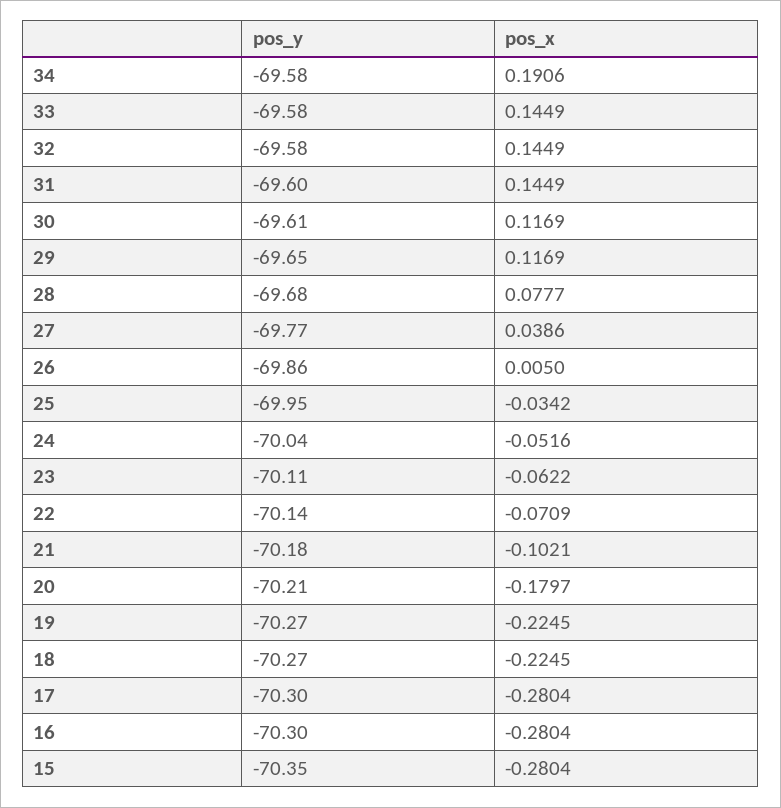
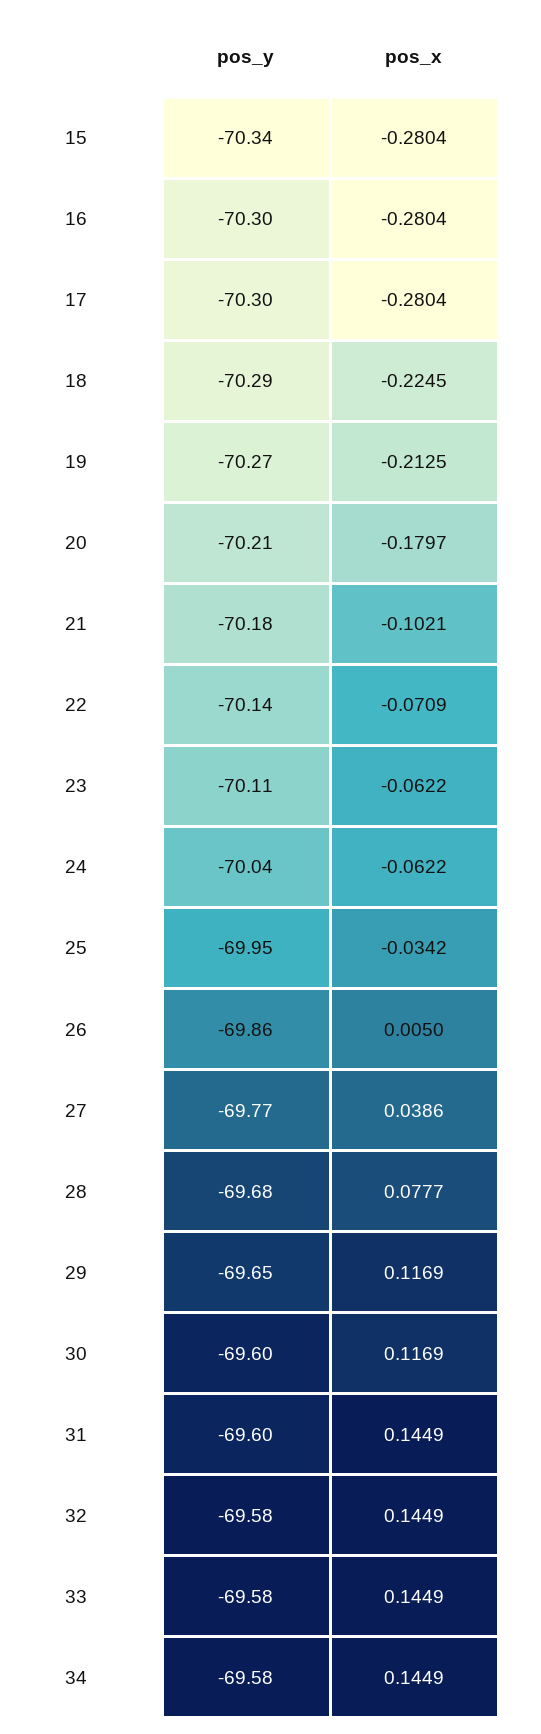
  {
    "pos_y": {
      "34": -69.58,
      "33": -69.58,
      "32": -69.58,
      "31": -69.6,
-     "30": -69.61,
+     "30": -69.6,
      "29": -69.65,
      "28": -69.68,
      "27": -69.77,
      "26": -69.86,
      "25": -69.95,
      "24": -70.04,
      "23": -70.11,
      "22": -70.14,
      "21": -70.18,
      "20": -70.21,
      "19": -70.27,
-     "18": -70.27,
+     "18": -70.29,
      "17": -70.3,
      "16": -70.3,
-     "15": -70.35
+     "15": -70.34
    },
    "pos_x": {
-     "34": 0.1906,
+     "34": 0.1449,
      "33": 0.1449,
      "32": 0.1449,
      "31": 0.1449,
      "30": 0.1169,
      "29": 0.1169,
      "28": 0.0777,
      "27": 0.0386,
      "26": 0.005,
      "25": -0.0342,
-     "24": -0.0516,
+     "24": -0.0622,
      "23": -0.0622,
      "22": -0.0709,
      "21": -0.1021,
      "20": -0.1797,
-     "19": -0.2245,
+     "19": -0.2125,
      "18": -0.2245,
      "17": -0.2804,
      "16": -0.2804,
      "15": -0.2804
    }
  }

